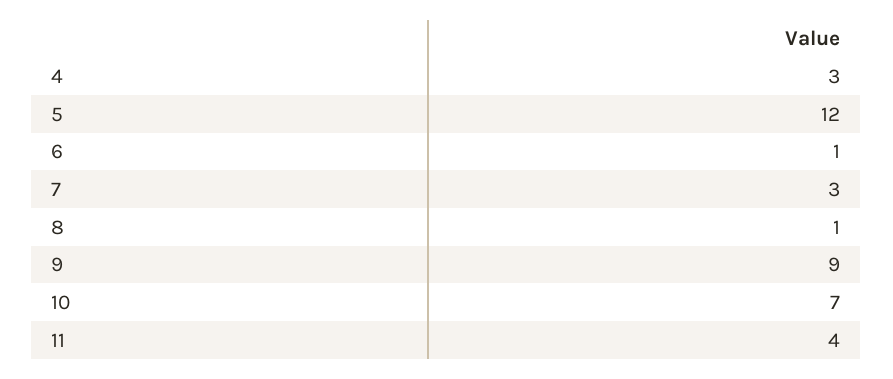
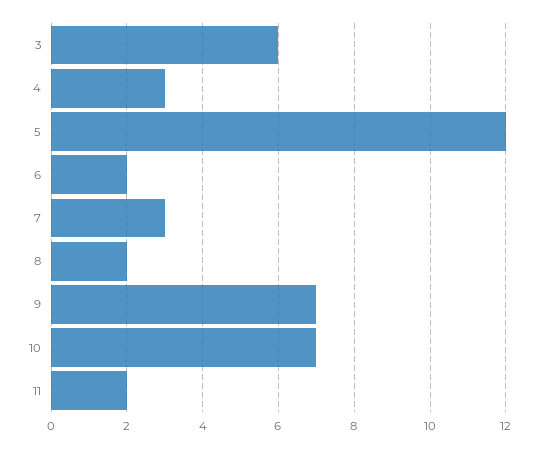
  {
    "4": 3,
    "5": 12,
-   "6": 1,
+   "6": 2,
    "7": 3,
-   "8": 1,
+   "8": 2,
-   "9": 9,
+   "9": 7,
    "10": 7,
-   "11": 4
+   "11": 2,
+   "3": 6
  }

